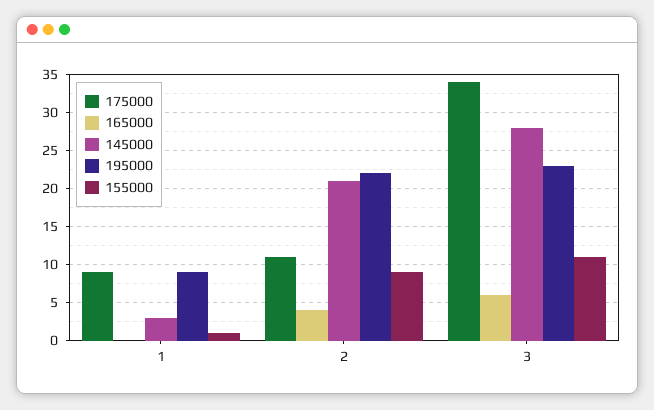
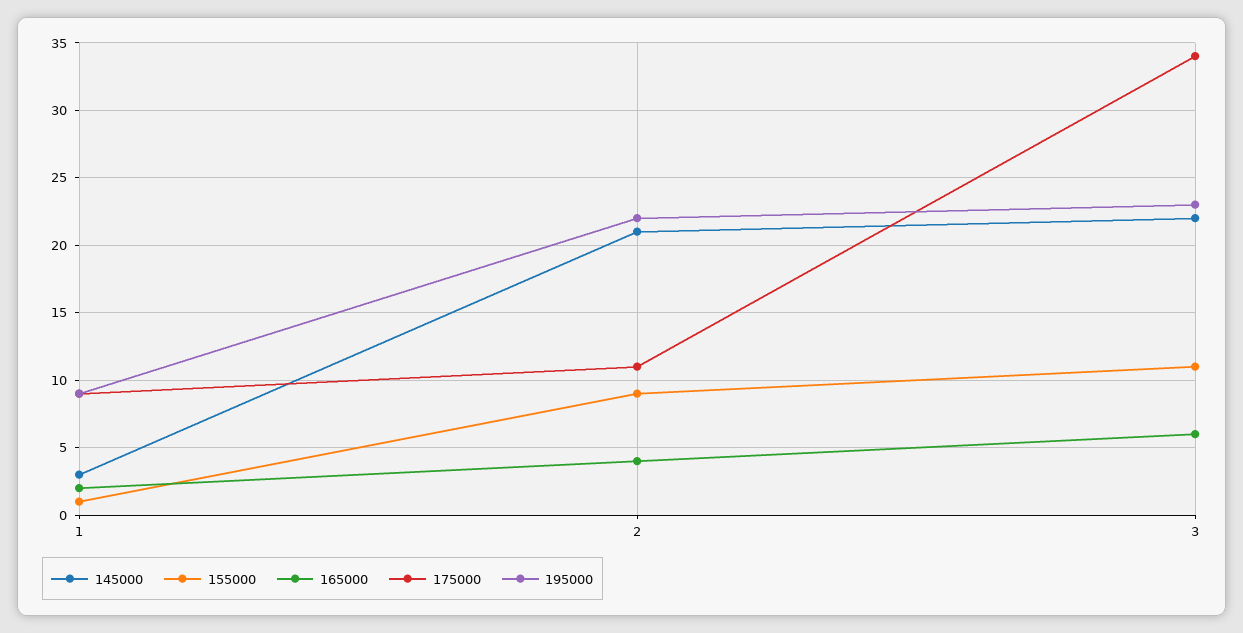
  {
    "175000": {
      "1": 9,
      "2": 11,
      "3": 34
    },
    "165000": {
-     "1": 0,
+     "1": 2,
      "2": 4,
      "3": 6
    },
    "145000": {
      "1": 3,
      "2": 21,
-     "3": 28
+     "3": 22
    },
    "195000": {
      "1": 9,
      "2": 22,
      "3": 23
    },
    "155000": {
      "1": 1,
      "2": 9,
      "3": 11
    }
  }

